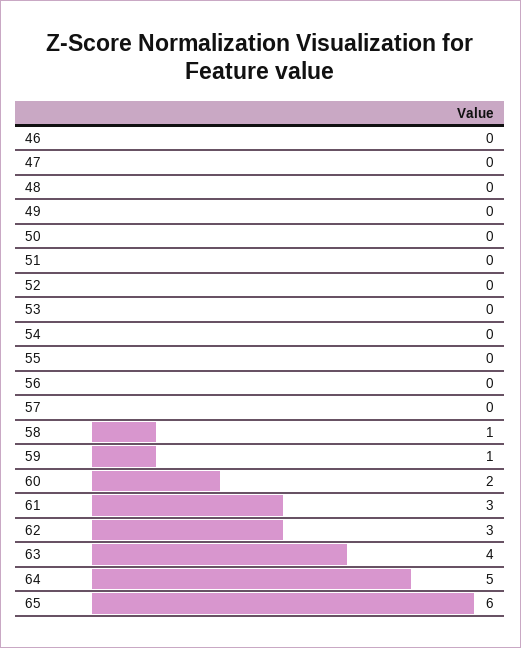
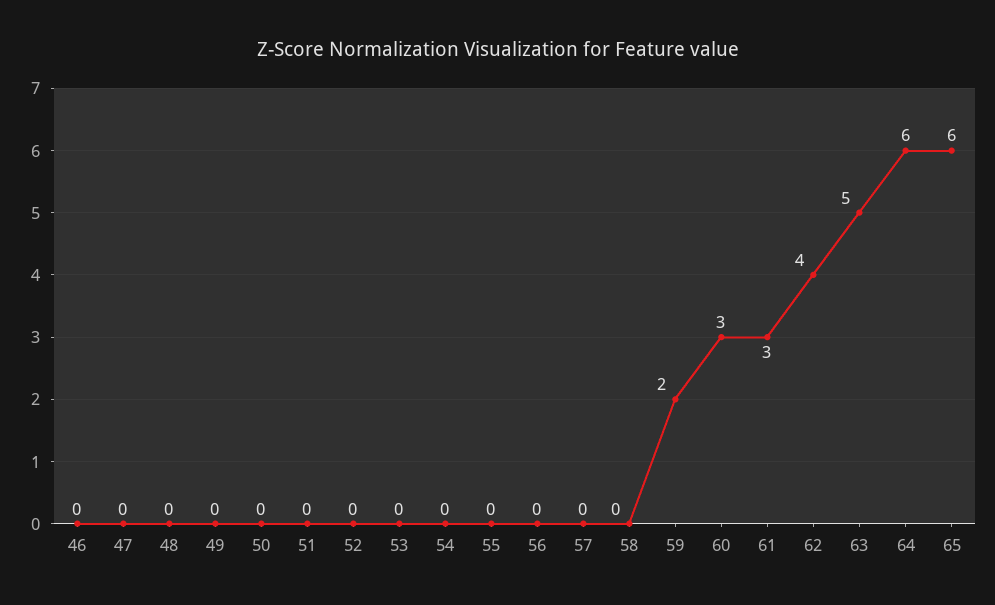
  {
    "46": 0,
    "47": 0,
    "48": 0,
    "49": 0,
    "50": 0,
    "51": 0,
    "52": 0,
    "53": 0,
    "54": 0,
    "55": 0,
    "56": 0,
    "57": 0,
-   "58": 1,
+   "58": 0,
-   "59": 1,
+   "59": 2,
-   "60": 2,
+   "60": 3,
    "61": 3,
-   "62": 3,
+   "62": 4,
-   "63": 4,
+   "63": 5,
-   "64": 5,
+   "64": 6,
    "65": 6
  }

